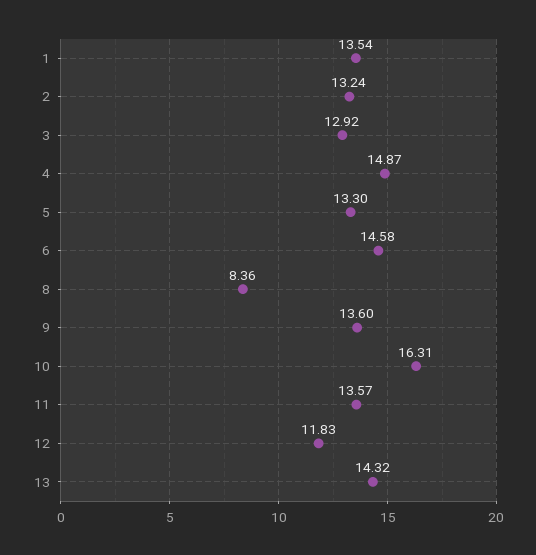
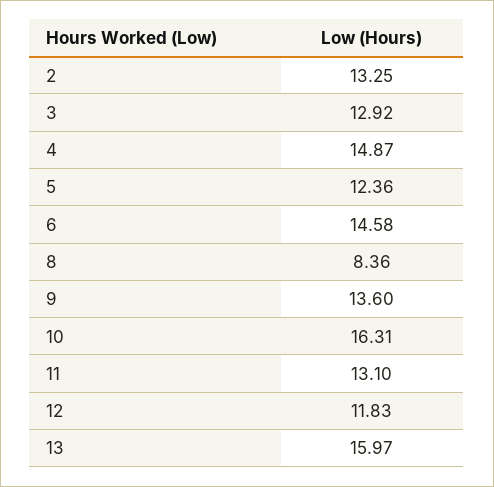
  {
-   "1": 13.54,
-   "2": 13.24,
+   "2": 13.25,
    "3": 12.92,
    "4": 14.87,
-   "5": 13.3,
+   "5": 12.36,
    "6": 14.58,
    "8": 8.36,
    "9": 13.6,
    "10": 16.31,
-   "11": 13.57,
+   "11": 13.1,
    "12": 11.83,
-   "13": 14.32
+   "13": 15.97
  }

